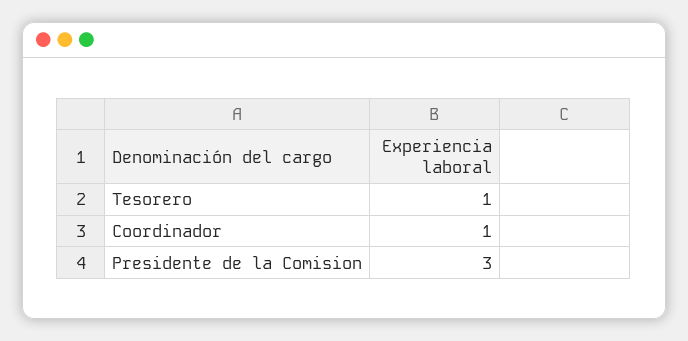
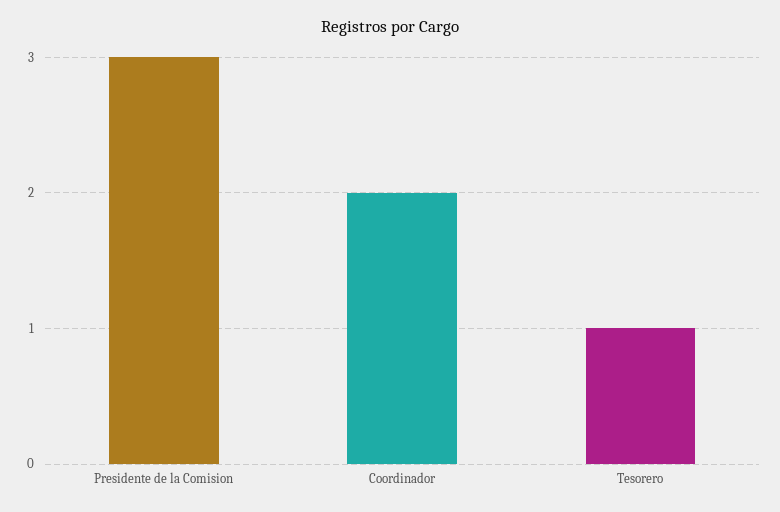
  {
    "Tesorero": 1,
-   "Coordinador": 1,
+   "Coordinador": 2,
    "Presidente de la Comision": 3
  }

